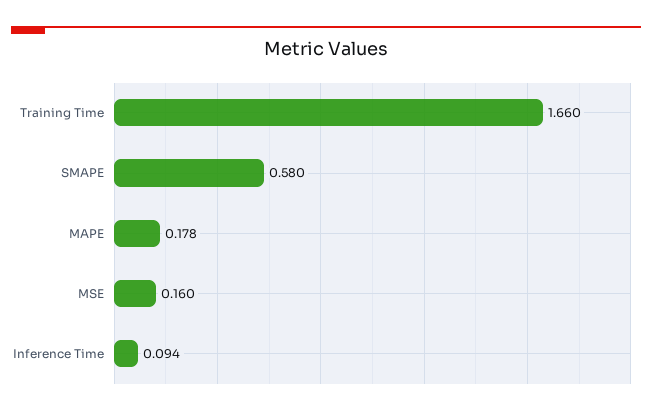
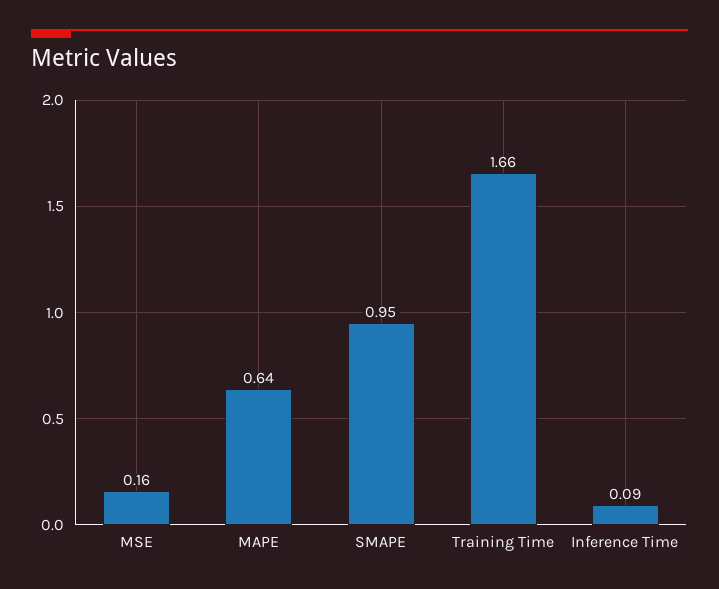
  {
    "Training Time": 1.66,
-   "SMAPE": 0.58,
+   "SMAPE": 0.95,
-   "MAPE": 0.178,
+   "MAPE": 0.64,
    "MSE": 0.16,
    "Inference Time": 0.094
  }

